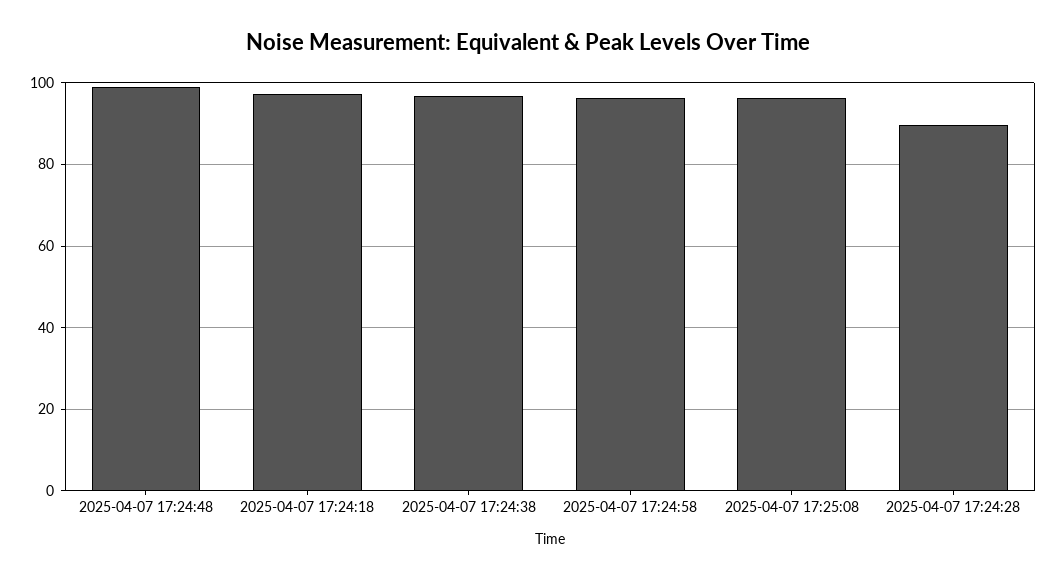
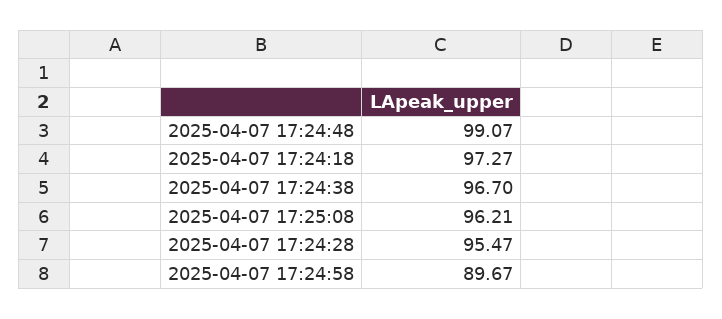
  {
    "2025-04-07 17:24:48": 99.07,
    "2025-04-07 17:24:18": 97.27,
    "2025-04-07 17:24:38": 96.7,
-   "2025-04-07 17:24:58": 96,
+   "2025-04-07 17:24:58": 89.67,
    "2025-04-07 17:25:08": 96.21,
-   "2025-04-07 17:24:28": 90
+   "2025-04-07 17:24:28": 95.47
  }

